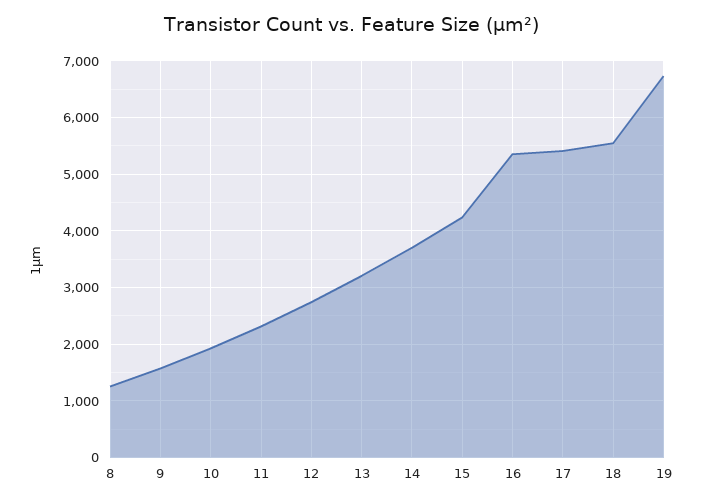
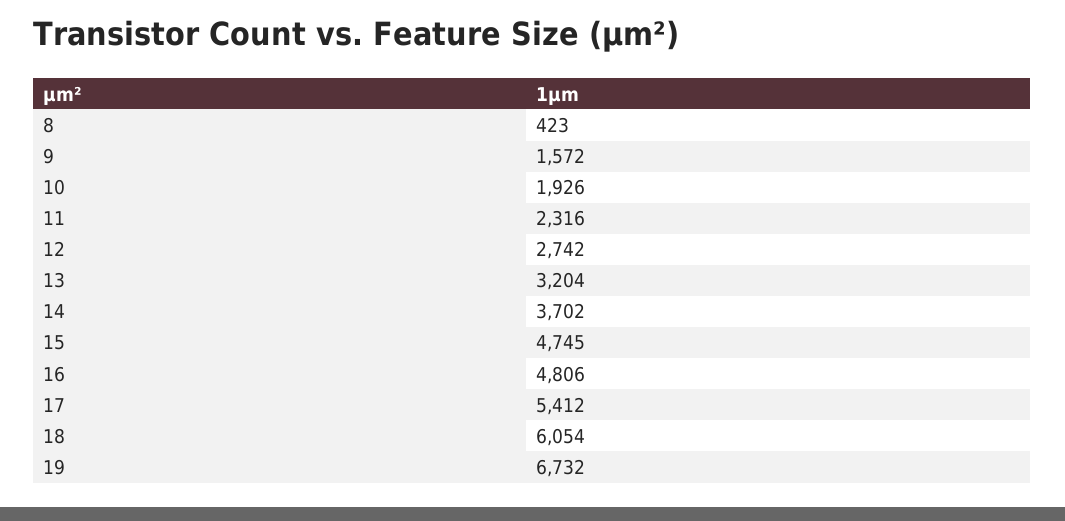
  {
-   "8": 1200,
+   "8": 423,
    "9": 1572,
    "10": 1926,
    "11": 2316,
    "12": 2742,
    "13": 3204,
    "14": 3702,
-   "15": 4200,
+   "15": 4745,
-   "16": 5400,
+   "16": 4806,
    "17": 5412,
-   "18": 5600,
+   "18": 6054,
    "19": 6732
  }

